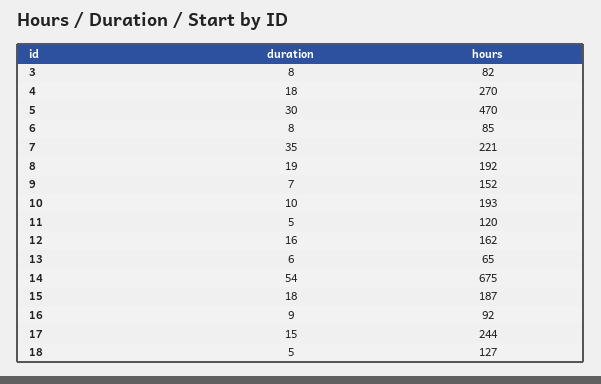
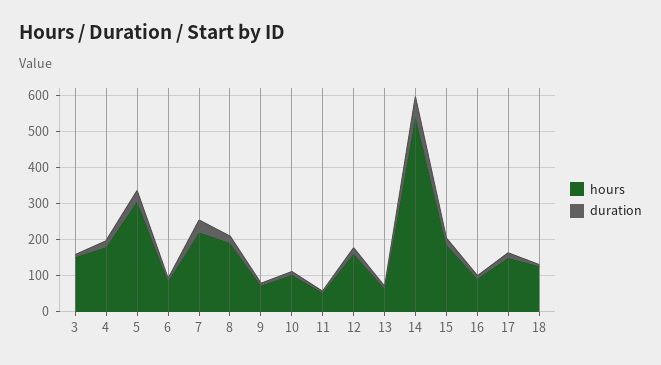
  {
    "duration": {
      "3": 8,
      "4": 18,
      "5": 30,
      "6": 8,
      "7": 35,
      "8": 19,
      "9": 7,
      "10": 10,
      "11": 5,
      "12": 16,
      "13": 6,
      "14": 54,
      "15": 18,
      "16": 9,
      "17": 15,
      "18": 5
    },
    "hours": {
-     "3": 82,
+     "3": 150,
-     "4": 270,
+     "4": 175,
-     "5": 470,
+     "5": 300,
      "6": 85,
      "7": 221,
      "8": 192,
-     "9": 152,
+     "9": 75,
-     "10": 193,
+     "10": 100,
-     "11": 120,
+     "11": 50,
      "12": 162,
      "13": 65,
-     "14": 675,
+     "14": 550,
      "15": 187,
      "16": 92,
-     "17": 244,
+     "17": 150,
      "18": 127
    }
  }

